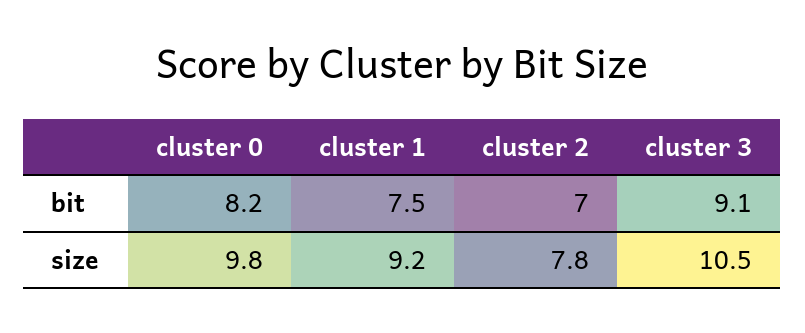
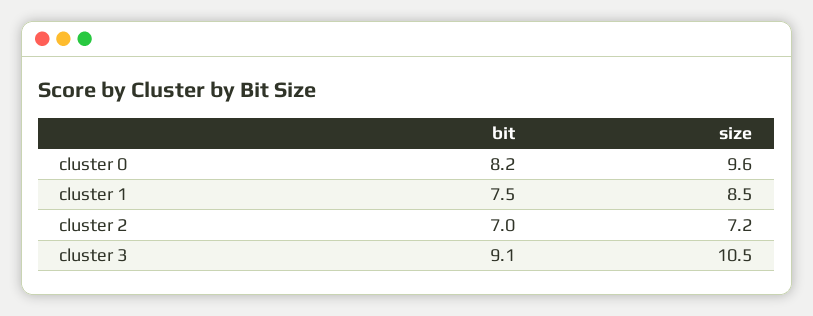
  {
    "cluster 0": {
      "bit": 8.2,
-     "size": 9.8
+     "size": 9.6
    },
    "cluster 1": {
      "bit": 7.5,
-     "size": 9.2
+     "size": 8.5
    },
    "cluster 2": {
      "bit": 7,
-     "size": 7.8
+     "size": 7.2
    },
    "cluster 3": {
      "bit": 9.1,
      "size": 10.5
    }
  }

